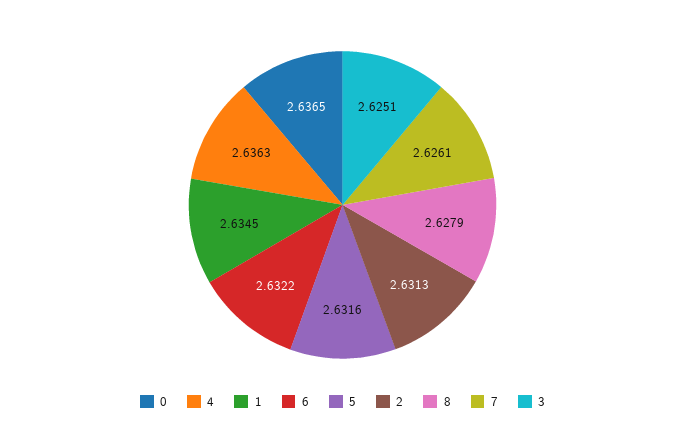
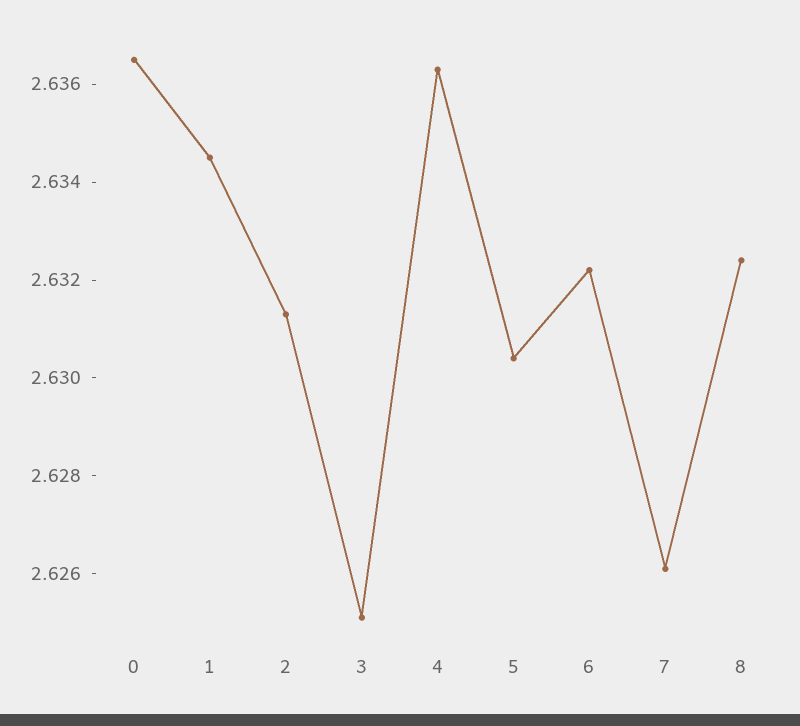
  {
    "0": 2.6365,
    "4": 2.6363,
    "1": 2.6345,
    "6": 2.6322,
-   "5": 2.6316,
+   "5": 2.6305,
    "2": 2.6313,
-   "8": 2.6279,
+   "8": 2.6325,
    "7": 2.6261,
    "3": 2.6251
  }

